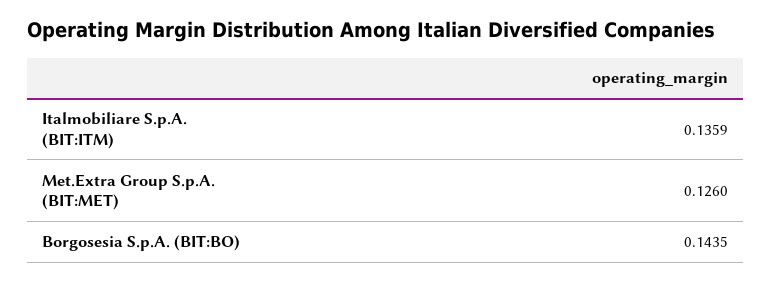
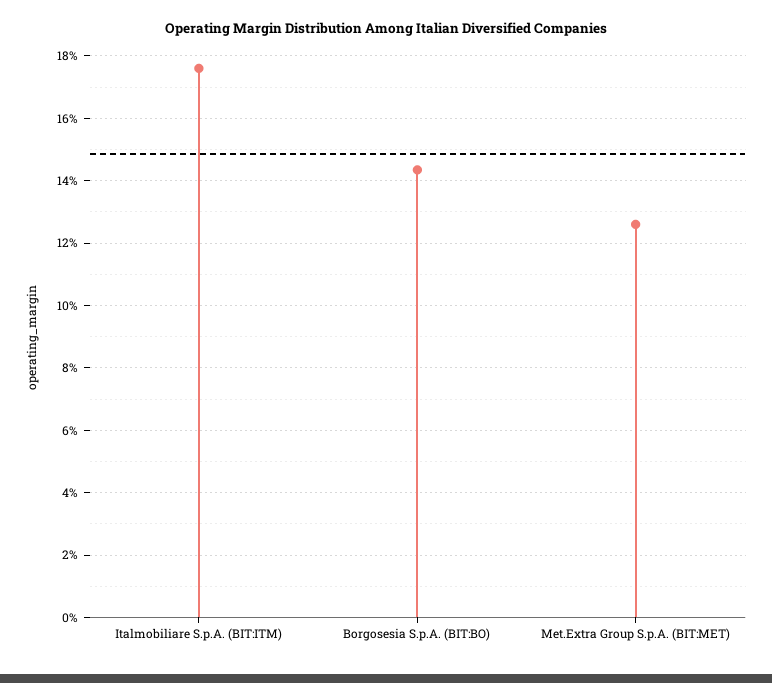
  {
-   "Italmobiliare S.p.A. (BIT:ITM)": 0.1359,
+   "Italmobiliare S.p.A. (BIT:ITM)": 0.176,
    "Met.Extra Group S.p.A. (BIT:MET)": 0.126,
    "Borgosesia S.p.A. (BIT:BO)": 0.1435
  }

